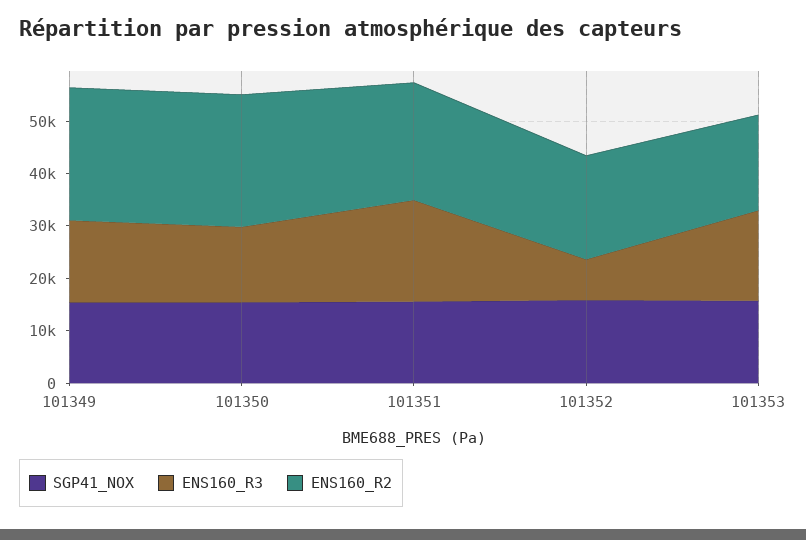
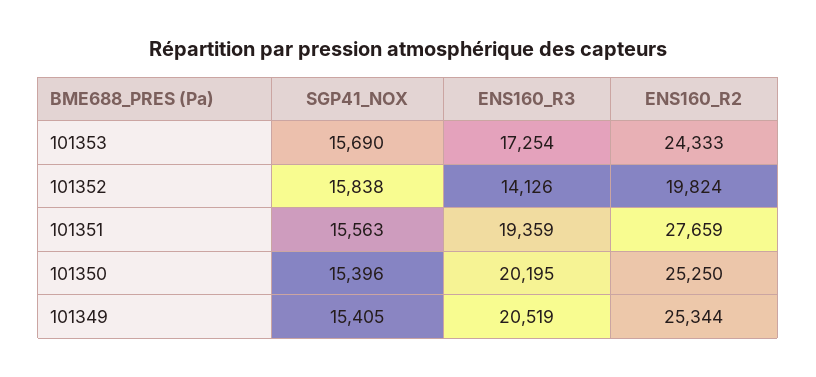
  {
    "SGP41_NOX": {
      "101349": 15405,
      "101350": 15396,
      "101351": 15563,
      "101352": 15838,
      "101353": 15690
    },
    "ENS160_R3": {
-     "101349": 16000,
+     "101349": 20519,
-     "101350": 14000,
+     "101350": 20195,
      "101351": 19359,
-     "101352": 8000,
+     "101352": 14126,
      "101353": 17254
    },
    "ENS160_R2": {
      "101349": 25344,
      "101350": 25250,
-     "101351": 22000,
+     "101351": 27659,
      "101352": 19824,
-     "101353": 18000
+     "101353": 24333
    }
  }

